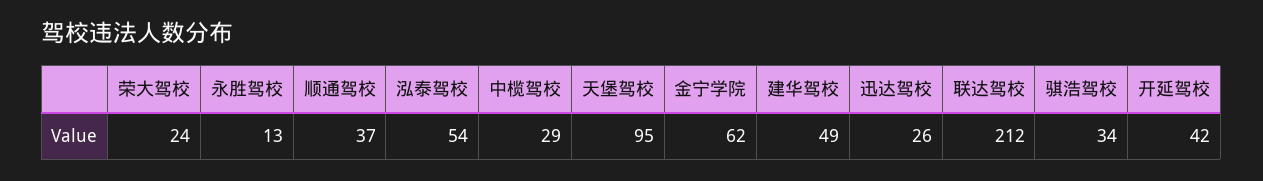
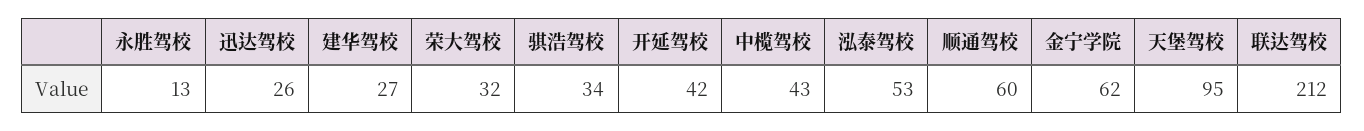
  {
-   "荣大驾校": 24,
+   "荣大驾校": 32,
    "永胜驾校": 13,
-   "顺通驾校": 37,
+   "顺通驾校": 60,
-   "泓泰驾校": 54,
+   "泓泰驾校": 53,
-   "中榄驾校": 29,
+   "中榄驾校": 43,
    "天堡驾校": 95,
    "金宁学院": 62,
-   "建华驾校": 49,
+   "建华驾校": 27,
    "迅达驾校": 26,
    "联达驾校": 212,
    "骐浩驾校": 34,
    "开延驾校": 42
  }

